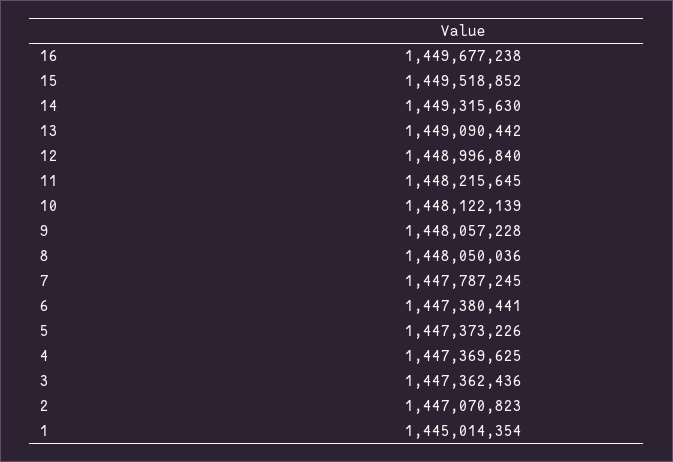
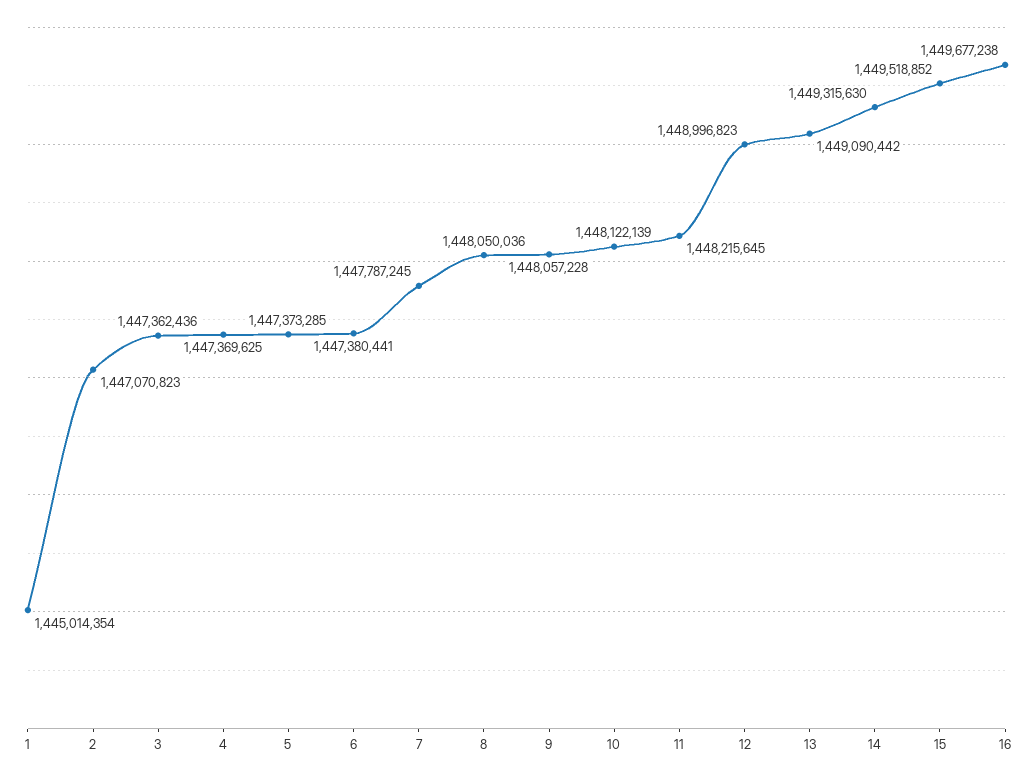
  {
    "16": 1449677238,
    "15": 1449518852,
    "14": 1449315630,
    "13": 1449090442,
-   "12": 1448996840,
+   "12": 1448996823,
    "11": 1448215645,
    "10": 1448122139,
    "9": 1448057228,
    "8": 1448050036,
    "7": 1447787245,
    "6": 1447380441,
-   "5": 1447373226,
+   "5": 1447373285,
    "4": 1447369625,
    "3": 1447362436,
    "2": 1447070823,
    "1": 1445014354
  }

